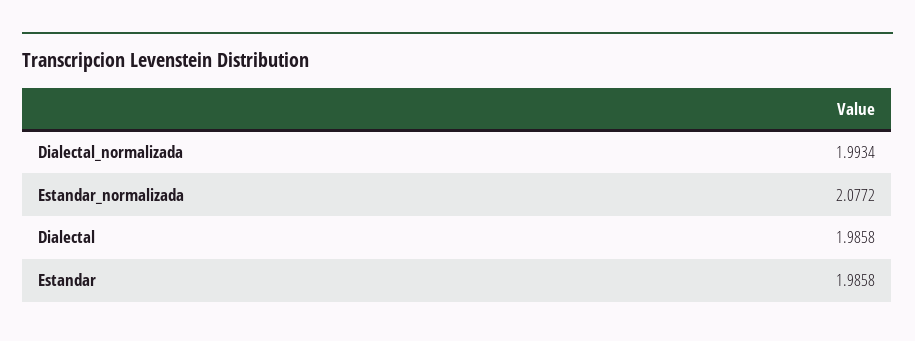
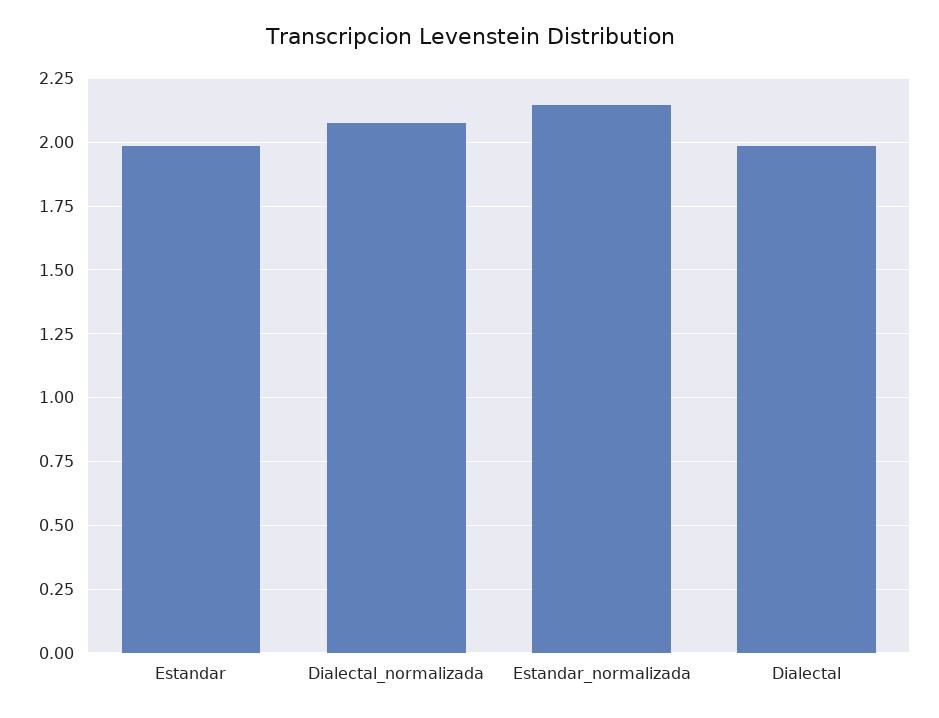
  {
-   "Dialectal_normalizada": 1.9934,
+   "Dialectal_normalizada": 2.075,
-   "Estandar_normalizada": 2.0772,
+   "Estandar_normalizada": 2.15,
    "Dialectal": 1.9858,
    "Estandar": 1.9858
  }

